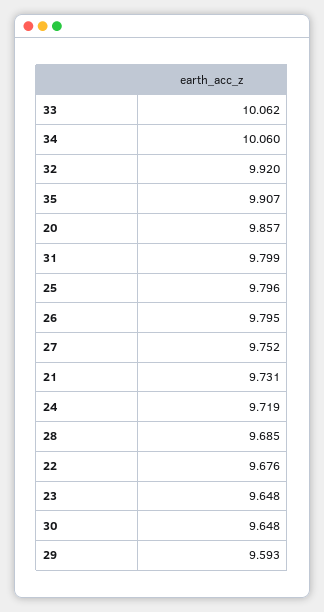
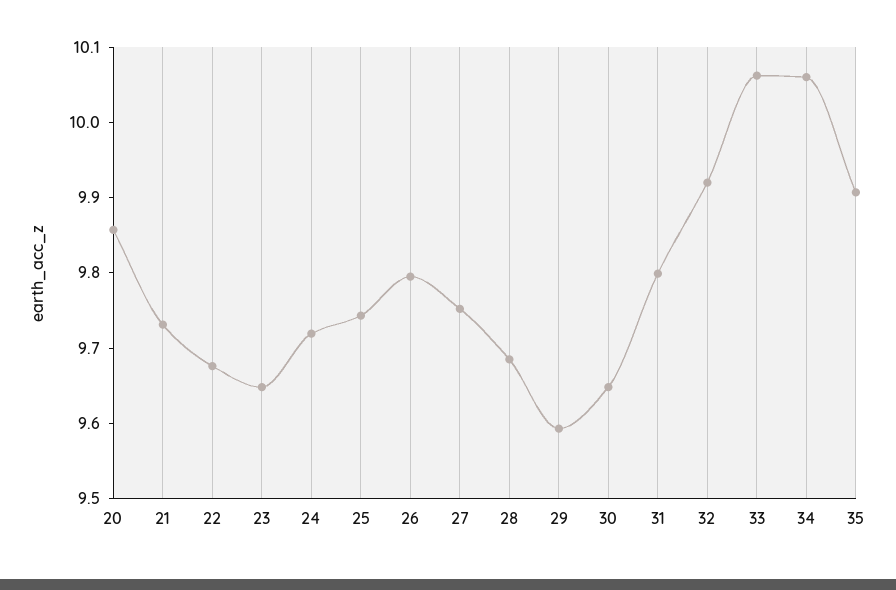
  {
    "33": 10.062,
    "34": 10.06,
    "32": 9.92,
    "35": 9.907,
    "20": 9.857,
    "31": 9.799,
-   "25": 9.796,
+   "25": 9.74,
    "26": 9.795,
    "27": 9.752,
    "21": 9.731,
    "24": 9.719,
    "28": 9.685,
    "22": 9.676,
    "23": 9.648,
    "30": 9.648,
    "29": 9.593
  }

